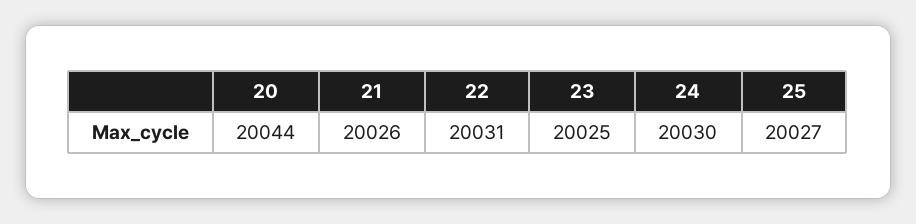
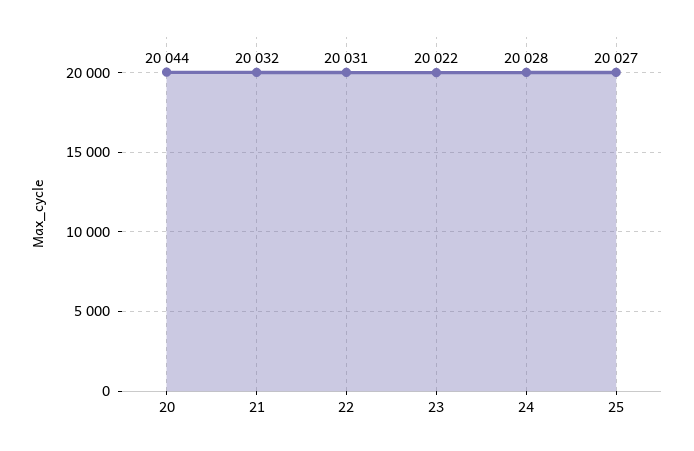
  {
    "20": 20044,
-   "21": 20026,
+   "21": 20032,
    "22": 20031,
-   "23": 20025,
+   "23": 20022,
-   "24": 20030,
+   "24": 20028,
    "25": 20027
  }

